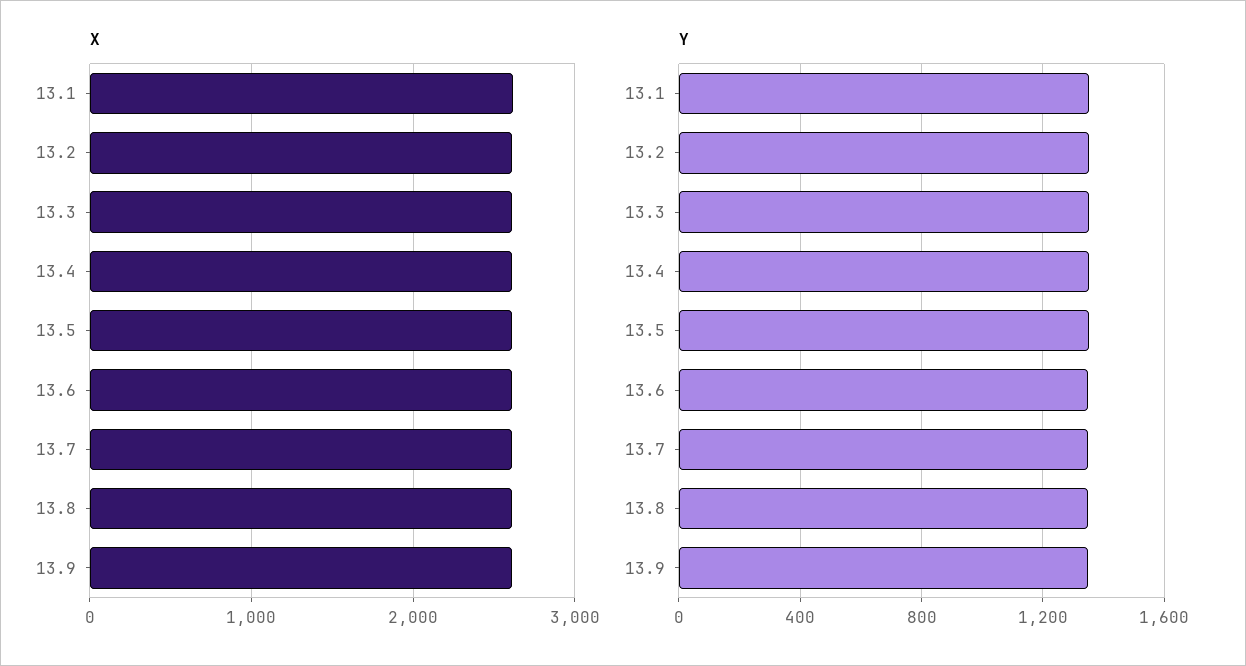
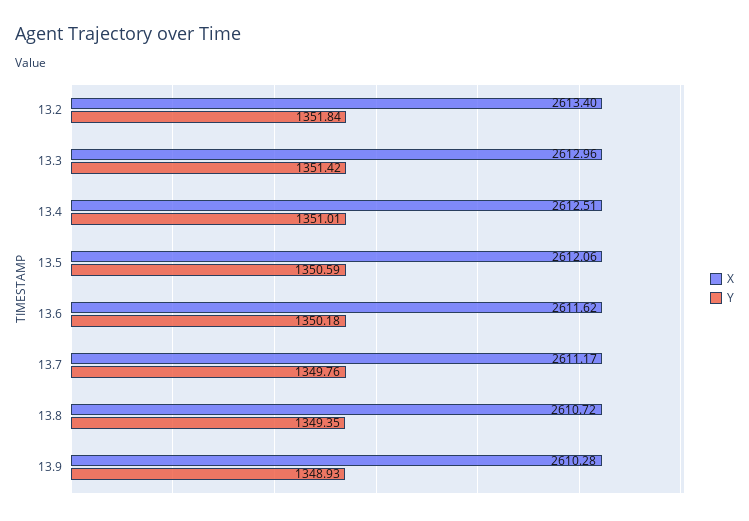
  {
    "X": {
-     "13.1": 2600,
      "13.2": 2613.4,
      "13.3": 2612.96,
      "13.4": 2612.51,
      "13.5": 2612.06,
      "13.6": 2611.62,
      "13.7": 2611.17,
      "13.8": 2610.72,
      "13.9": 2610.28
    },
    "Y": {
-     "13.1": 1350,
      "13.2": 1351.84,
      "13.3": 1351.42,
      "13.4": 1351.01,
      "13.5": 1350.59,
      "13.6": 1350.18,
      "13.7": 1349.76,
      "13.8": 1349.35,
      "13.9": 1348.93
    }
  }

